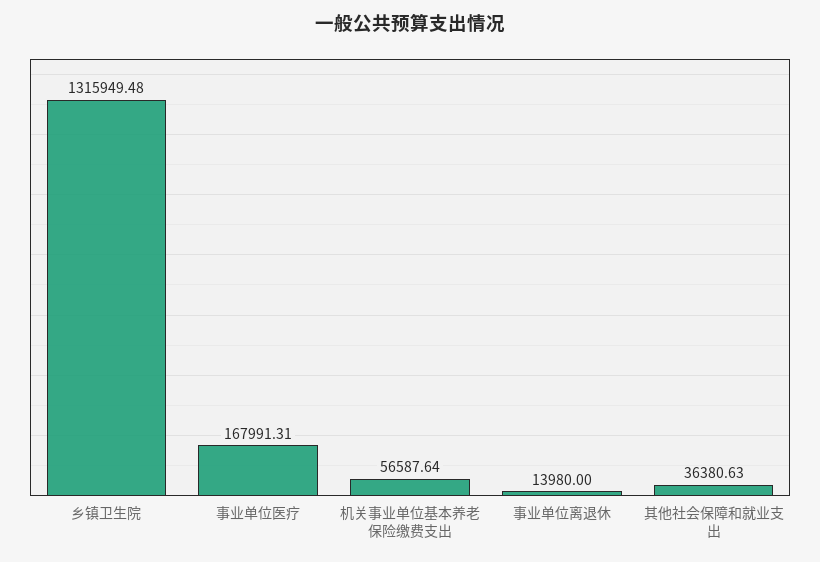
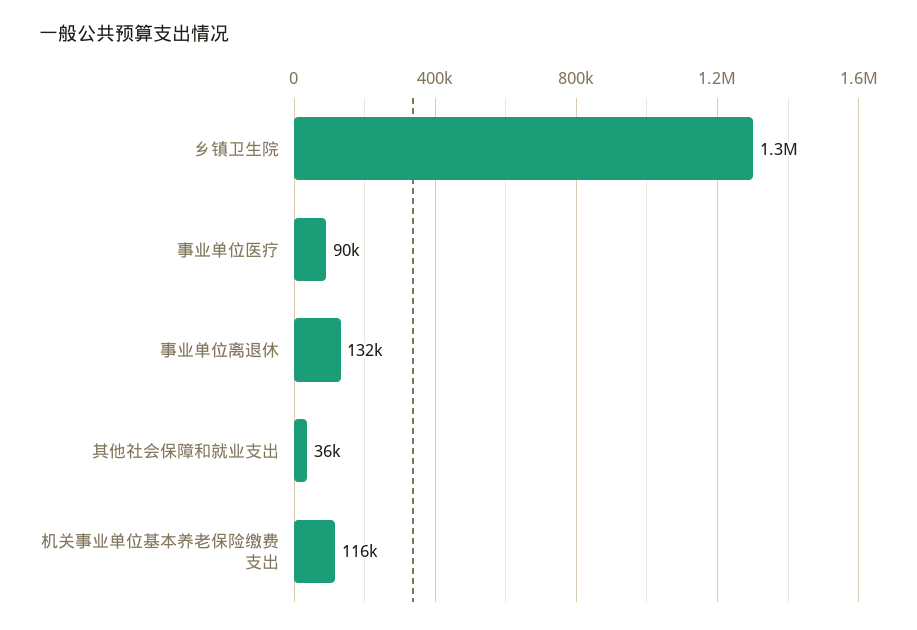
  {
    "乡镇卫生院": 1315949.48,
-   "事业单位医疗": 167991.31,
+   "事业单位医疗": 90000,
-   "机关事业单位基本养老保险缴费支出": 56587.64,
+   "机关事业单位基本养老保险缴费支出": 116000,
-   "事业单位离退休": 13980,
+   "事业单位离退休": 132000,
    "其他社会保障和就业支出": 36380.63
  }

